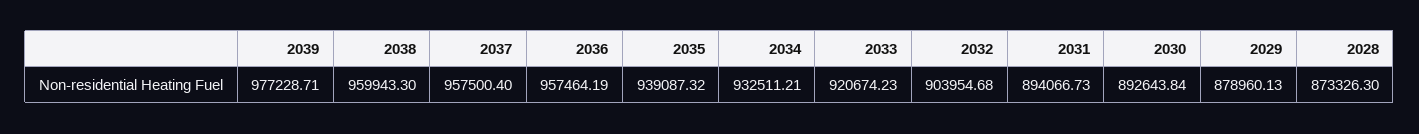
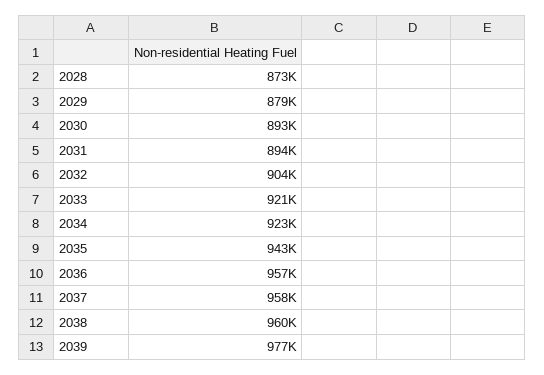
  {
    "2039": 977228.71,
    "2038": 959943.3,
    "2037": 957500.4,
    "2036": 957464.19,
-   "2035": 939087.32,
+   "2035": 943000,
-   "2034": 932511.21,
+   "2034": 923000,
    "2033": 920674.23,
    "2032": 903954.68,
    "2031": 894066.73,
    "2030": 892643.84,
    "2029": 878960.13,
    "2028": 873326.3
  }

